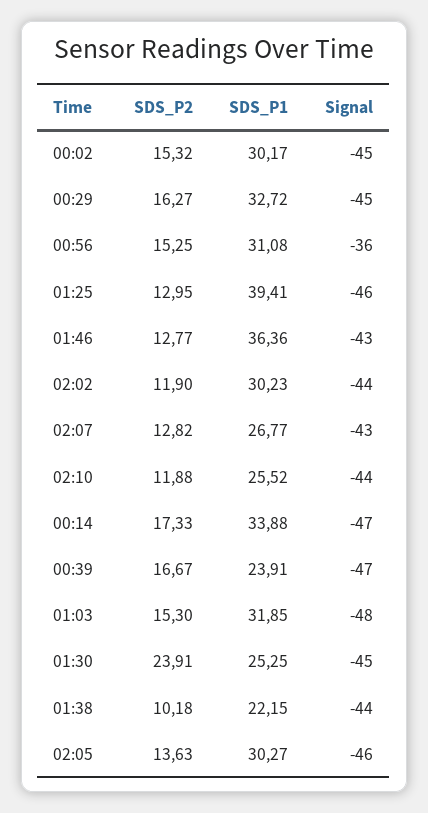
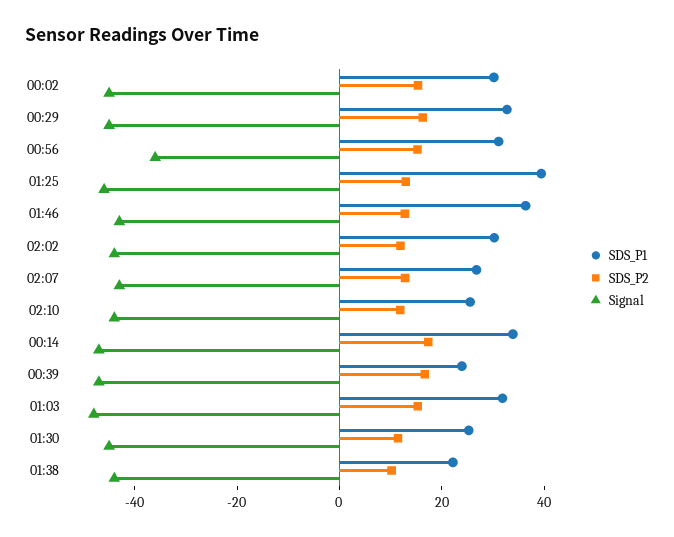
  {
    "SDS_P2": {
      "00:02": 15.32,
      "00:29": 16.27,
      "00:56": 15.25,
      "01:25": 12.95,
      "01:46": 12.77,
      "02:02": 11.9,
      "02:07": 12.82,
      "02:10": 11.88,
      "00:14": 17.33,
      "00:39": 16.67,
      "01:03": 15.3,
-     "01:30": 23.91,
+     "01:30": 10,
-     "01:38": 10.18,
+     "01:38": 10.18
-     "02:05": 13.63
    },
    "SDS_P1": {
      "00:02": 30.17,
      "00:29": 32.72,
      "00:56": 31.08,
      "01:25": 39.41,
      "01:46": 36.36,
      "02:02": 30.23,
      "02:07": 26.77,
      "02:10": 25.52,
      "00:14": 33.88,
      "00:39": 23.91,
      "01:03": 31.85,
      "01:30": 25.25,
-     "01:38": 22.15,
+     "01:38": 22.15
-     "02:05": 30.27
    },
    "Signal": {
      "00:02": -45,
      "00:29": -45,
      "00:56": -36,
      "01:25": -46,
      "01:46": -43,
      "02:02": -44,
      "02:07": -43,
      "02:10": -44,
      "00:14": -47,
      "00:39": -47,
      "01:03": -48,
      "01:30": -45,
-     "01:38": -44,
+     "01:38": -44
-     "02:05": -46
    }
  }

